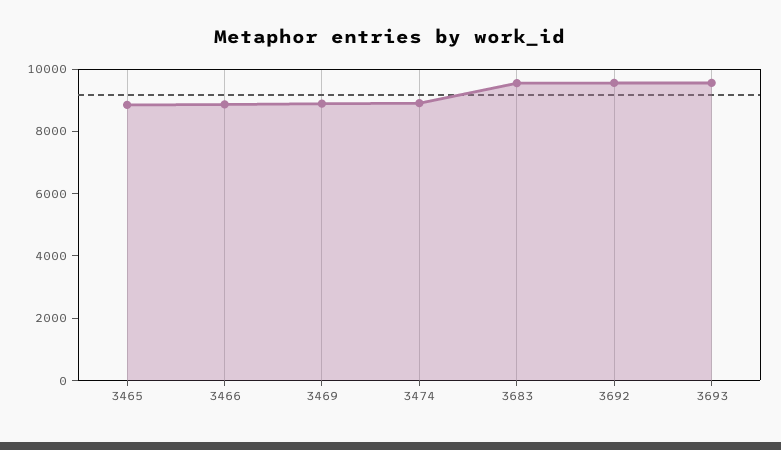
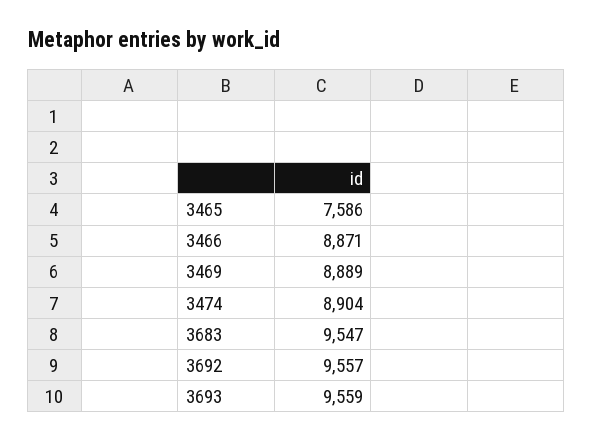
  {
-   "3465": 9000,
+   "3465": 7586,
    "3466": 8871,
    "3469": 8889,
    "3474": 8904,
    "3683": 9547,
    "3692": 9557,
    "3693": 9559
  }

